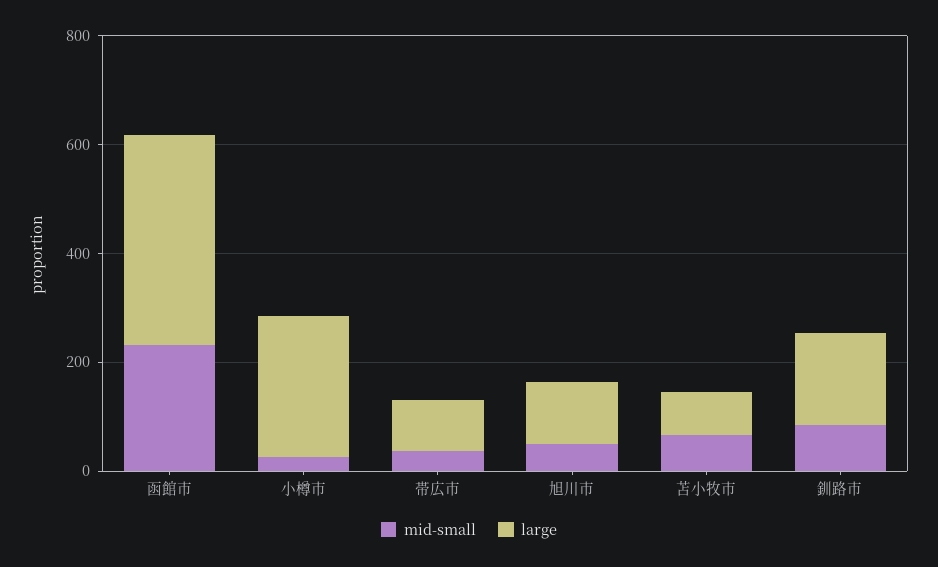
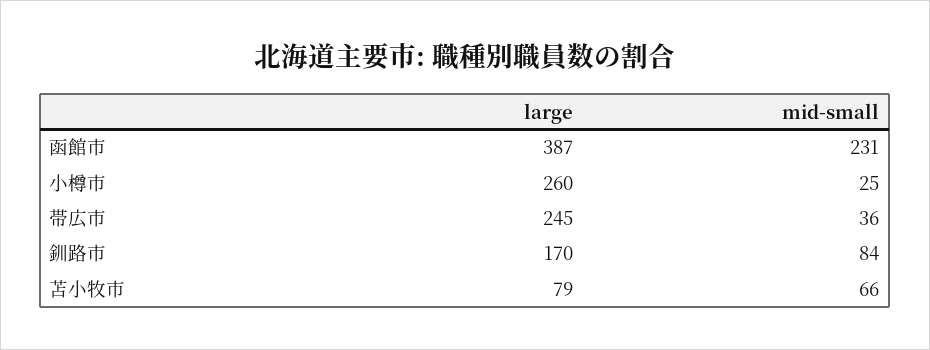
  {
    "mid-small": {
      "函館市": 231,
      "小樽市": 25,
      "帯広市": 36,
-     "旭川市": 50,
      "苫小牧市": 66,
      "釧路市": 84
    },
    "large": {
      "函館市": 387,
      "小樽市": 260,
-     "帯広市": 100,
+     "帯広市": 245,
-     "旭川市": 100,
      "苫小牧市": 79,
      "釧路市": 170
    }
  }

